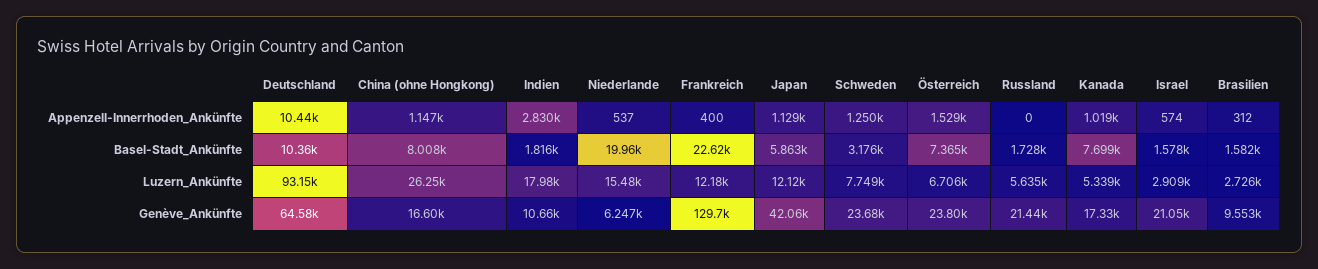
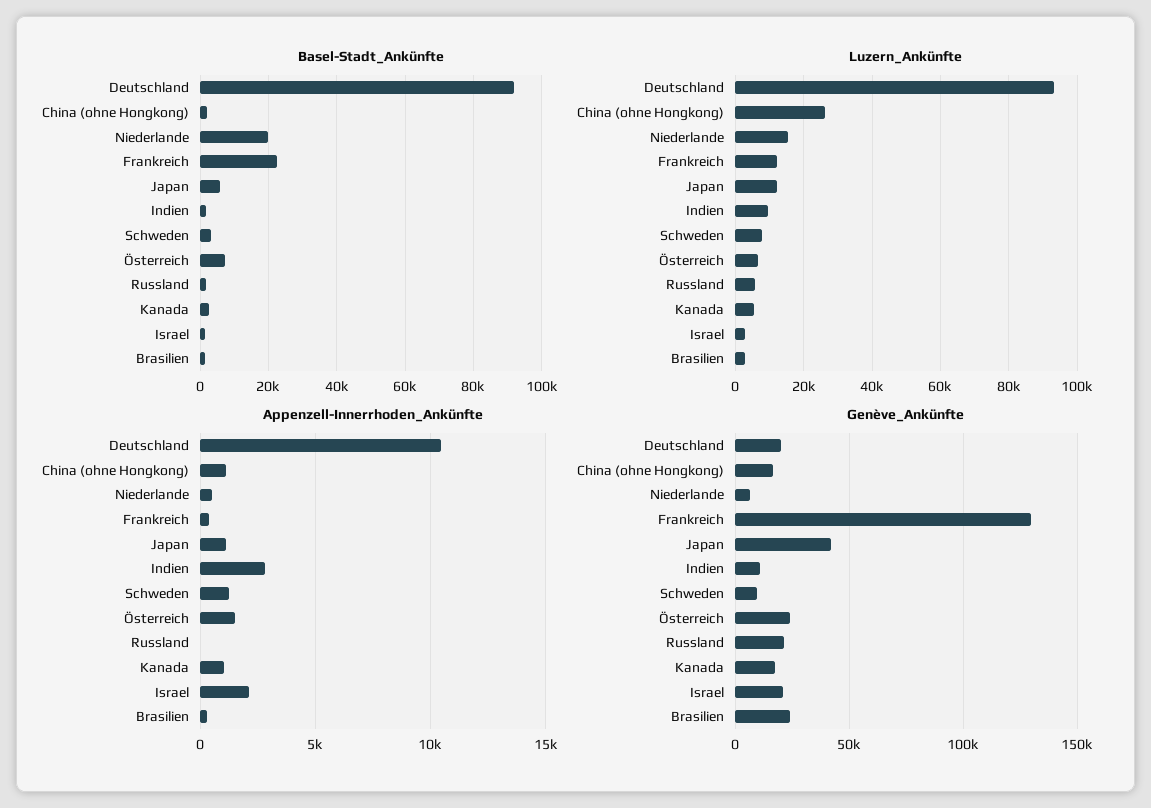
  {
    "Appenzell-Innerrhoden_Ankünfte": {
      "Deutschland": 10440,
      "China (ohne Hongkong)": 1147,
      "Indien": 2830,
      "Niederlande": 537,
      "Frankreich": 400,
      "Japan": 1129,
      "Schweden": 1250,
      "Österreich": 1529,
      "Russland": 0,
      "Kanada": 1019,
-     "Israel": 574,
+     "Israel": 2000,
      "Brasilien": 312
    },
    "Basel-Stadt_Ankünfte": {
-     "Deutschland": 10360,
+     "Deutschland": 92000,
-     "China (ohne Hongkong)": 8008,
+     "China (ohne Hongkong)": 2000,
      "Indien": 1816,
      "Niederlande": 19960,
      "Frankreich": 22620,
      "Japan": 5863,
      "Schweden": 3176,
      "Österreich": 7365,
      "Russland": 1728,
-     "Kanada": 7699,
+     "Kanada": 2000,
      "Israel": 1578,
      "Brasilien": 1582
    },
    "Luzern_Ankünfte": {
      "Deutschland": 93150,
      "China (ohne Hongkong)": 26250,
-     "Indien": 17980,
+     "Indien": 10000,
      "Niederlande": 15480,
      "Frankreich": 12180,
      "Japan": 12120,
      "Schweden": 7749,
      "Österreich": 6706,
      "Russland": 5635,
      "Kanada": 5339,
      "Israel": 2909,
      "Brasilien": 2726
    },
    "Genève_Ankünfte": {
-     "Deutschland": 64580,
+     "Deutschland": 20000,
      "China (ohne Hongkong)": 16600,
      "Indien": 10660,
      "Niederlande": 6247,
      "Frankreich": 129700,
      "Japan": 42060,
-     "Schweden": 23680,
+     "Schweden": 10000,
      "Österreich": 23800,
      "Russland": 21440,
      "Kanada": 17330,
      "Israel": 21050,
-     "Brasilien": 9553
+     "Brasilien": 25000
    }
  }

